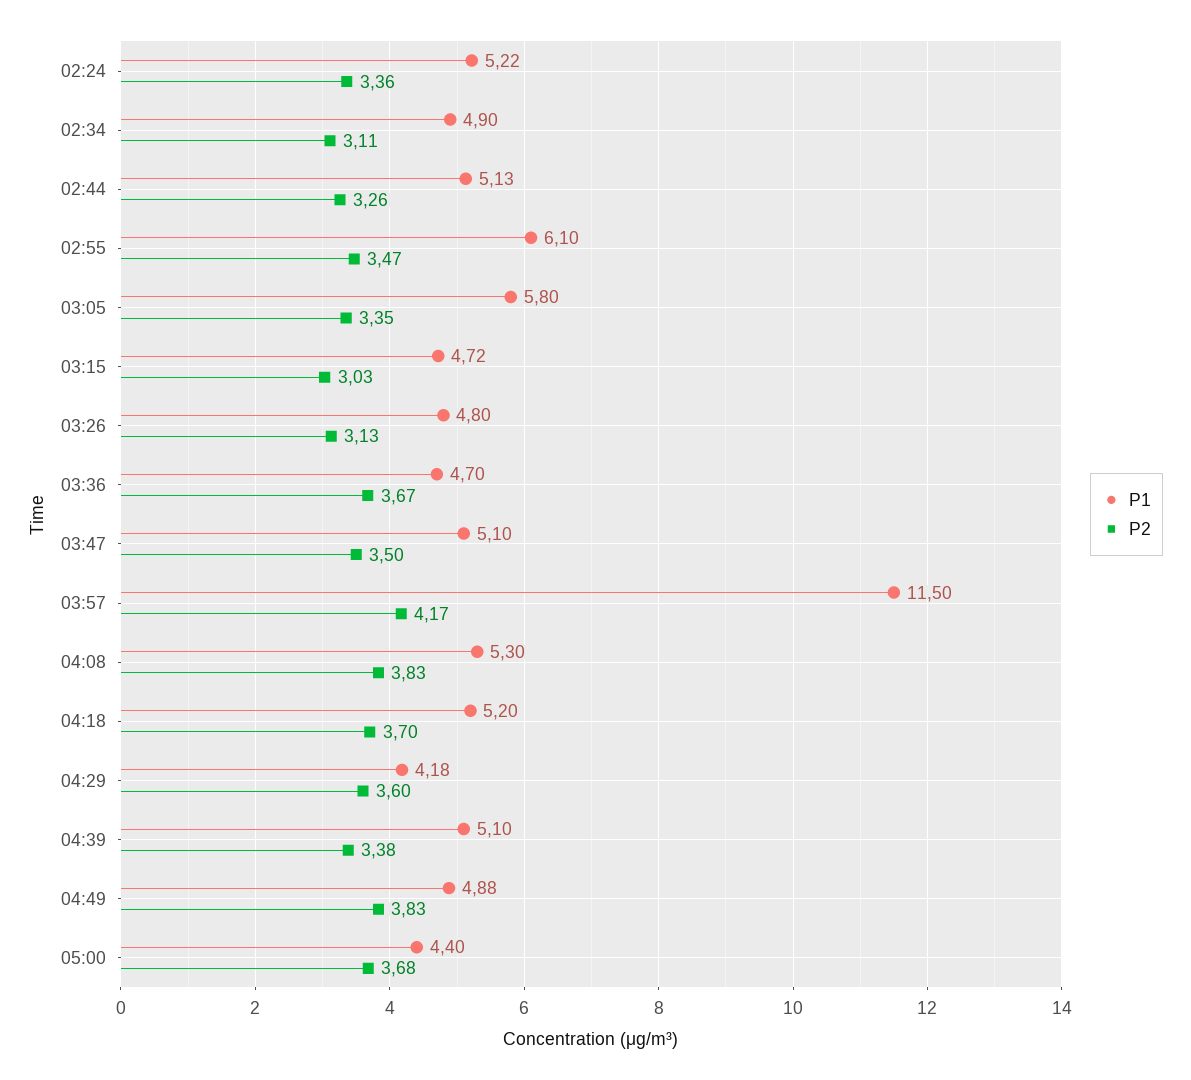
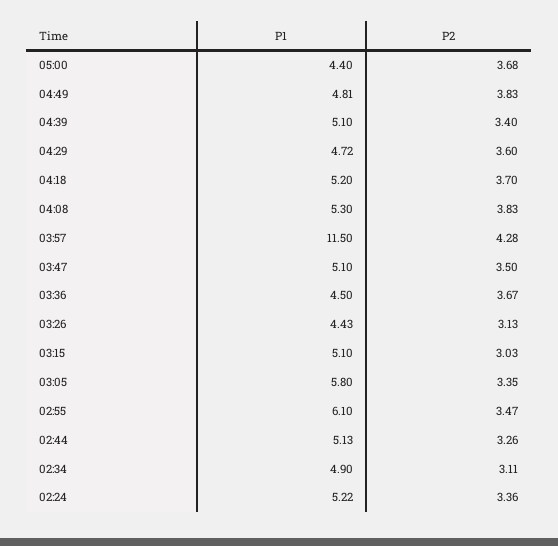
  {
    "P1": {
      "02:24": 5.22,
      "02:34": 4.9,
      "02:44": 5.13,
      "02:55": 6.1,
      "03:05": 5.8,
-     "03:15": 4.72,
+     "03:15": 5.1,
-     "03:26": 4.8,
+     "03:26": 4.43,
-     "03:36": 4.7,
+     "03:36": 4.5,
      "03:47": 5.1,
      "03:57": 11.5,
      "04:08": 5.3,
      "04:18": 5.2,
-     "04:29": 4.18,
+     "04:29": 4.72,
      "04:39": 5.1,
-     "04:49": 4.88,
+     "04:49": 4.81,
      "05:00": 4.4
    },
    "P2": {
      "02:24": 3.36,
      "02:34": 3.11,
      "02:44": 3.26,
      "02:55": 3.47,
      "03:05": 3.35,
      "03:15": 3.03,
      "03:26": 3.13,
      "03:36": 3.67,
      "03:47": 3.5,
-     "03:57": 4.17,
+     "03:57": 4.28,
      "04:08": 3.83,
      "04:18": 3.7,
      "04:29": 3.6,
-     "04:39": 3.38,
+     "04:39": 3.4,
      "04:49": 3.83,
      "05:00": 3.68
    }
  }

